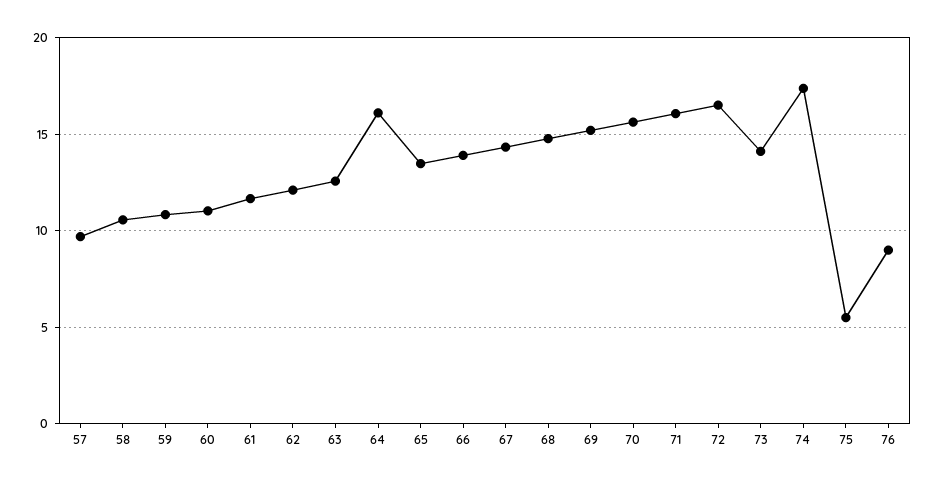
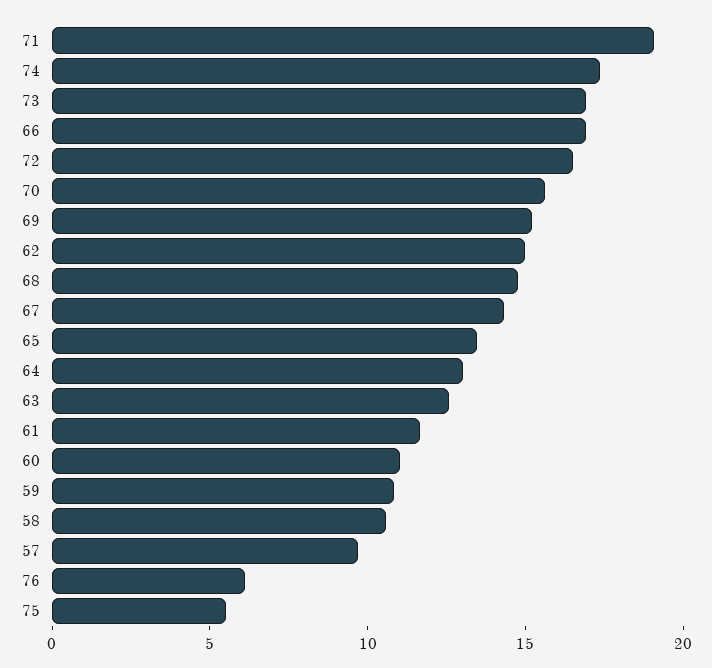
  {
    "57": 9.5,
    "58": 10.5,
    "59": 11,
    "60": 11,
    "61": 11.5,
-   "62": 12,
+   "62": 15,
    "63": 12.5,
-   "64": 16,
+   "64": 13,
    "65": 13.5,
-   "66": 14,
+   "66": 17,
    "67": 14.5,
    "68": 15,
    "69": 15,
    "70": 15.5,
-   "71": 16,
+   "71": 19,
    "72": 16.5,
-   "73": 14,
+   "73": 17,
    "74": 17.5,
    "75": 5.5,
-   "76": 9
+   "76": 6
  }

